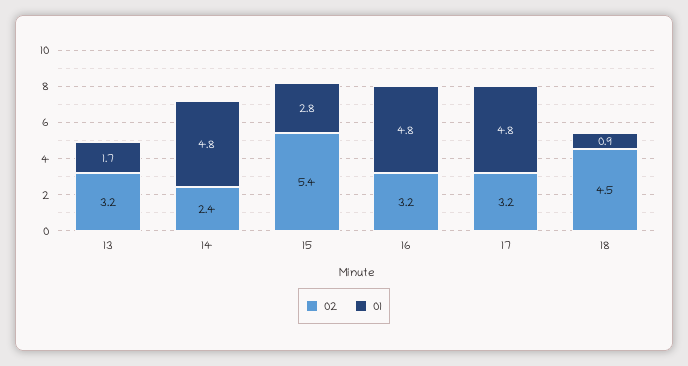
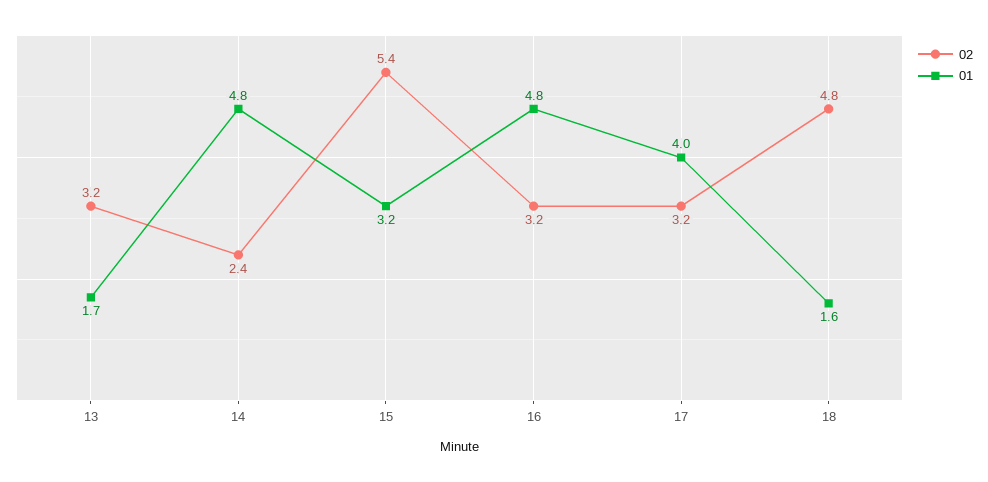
  {
    "02": {
      "13": 3.2,
      "14": 2.4,
      "15": 5.4,
      "16": 3.2,
      "17": 3.2,
-     "18": 4.5
+     "18": 4.8
    },
    "01": {
      "13": 1.7,
      "14": 4.8,
-     "15": 2.8,
+     "15": 3.2,
      "16": 4.8,
-     "17": 4.8,
+     "17": 4,
-     "18": 0.9
+     "18": 1.6
    }
  }

